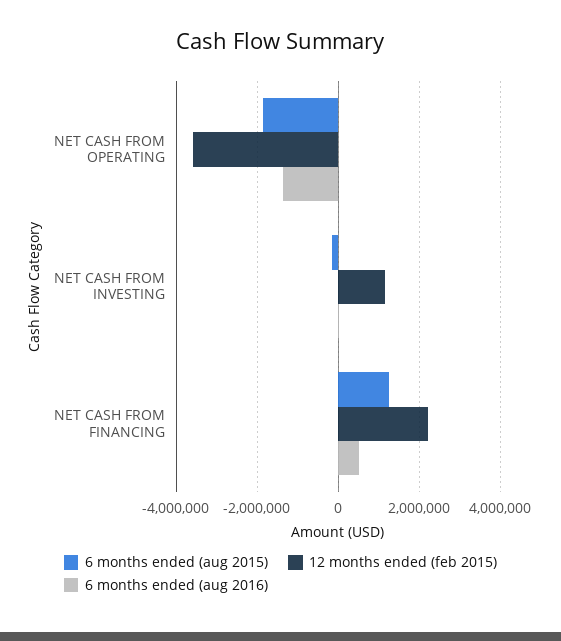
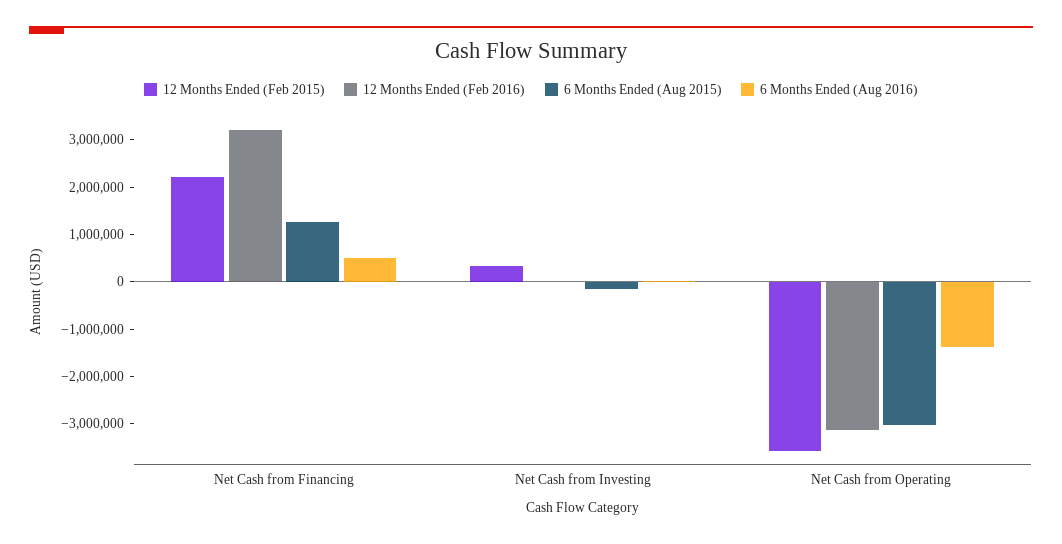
  {
    "6 months ended (aug 2015)": {
-     "NET CASH FROM OPERATING": -1800000,
+     "NET CASH FROM OPERATING": -3000000,
      "NET CASH FROM INVESTING": -200000,
      "NET CASH FROM FINANCING": 1200000
    },
    "12 months ended (feb 2015)": {
      "NET CASH FROM OPERATING": -3600000,
-     "NET CASH FROM INVESTING": 1200000,
+     "NET CASH FROM INVESTING": 400000,
      "NET CASH FROM FINANCING": 2200000
    },
    "6 months ended (aug 2016)": {
      "NET CASH FROM OPERATING": -1400000,
      "NET CASH FROM INVESTING": 0,
      "NET CASH FROM FINANCING": 600000
-   }
+   },
+   "12 Months Ended (Feb 2016)": {
+     "NET CASH FROM FINANCING": 3200000,
+     "NET CASH FROM INVESTING": 0,
+     "NET CASH FROM OPERATING": -3200000
+   }
  }

